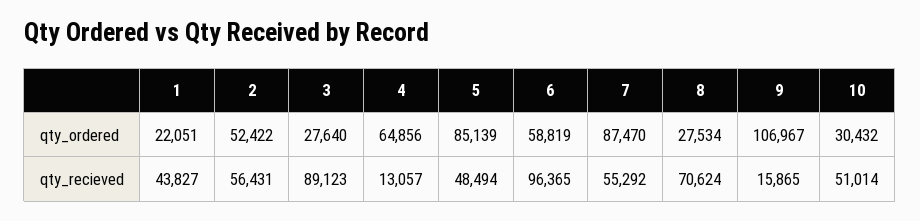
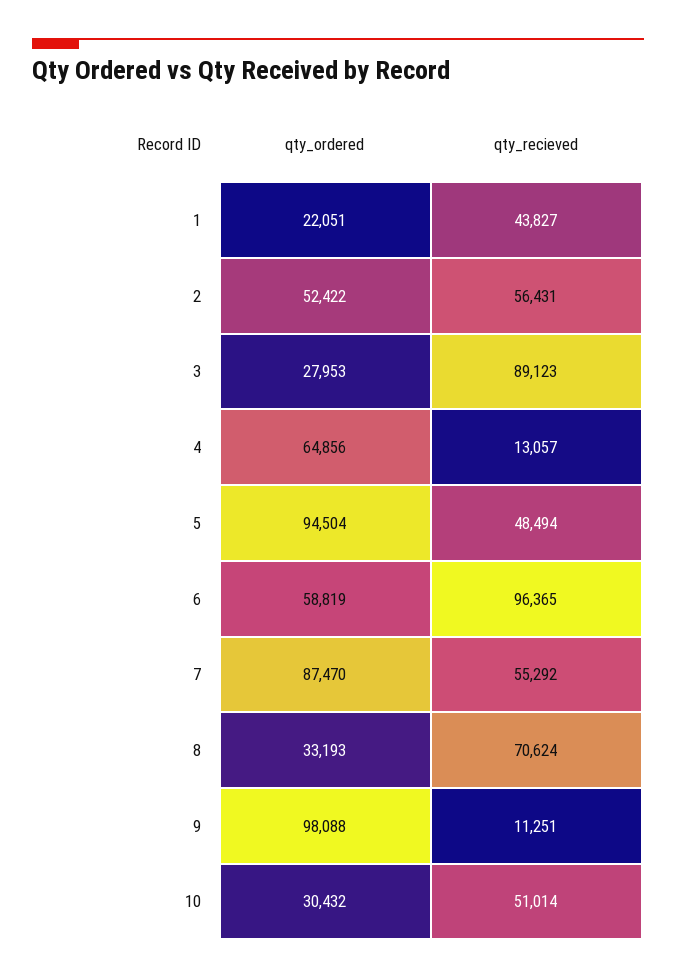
  {
    "1": {
      "qty_ordered": 22051,
      "qty_recieved": 43827
    },
    "2": {
      "qty_ordered": 52422,
      "qty_recieved": 56431
    },
    "3": {
-     "qty_ordered": 27640,
+     "qty_ordered": 27953,
      "qty_recieved": 89123
    },
    "4": {
      "qty_ordered": 64856,
      "qty_recieved": 13057
    },
    "5": {
-     "qty_ordered": 85139,
+     "qty_ordered": 94504,
      "qty_recieved": 48494
    },
    "6": {
      "qty_ordered": 58819,
      "qty_recieved": 96365
    },
    "7": {
      "qty_ordered": 87470,
      "qty_recieved": 55292
    },
    "8": {
-     "qty_ordered": 27534,
+     "qty_ordered": 33193,
      "qty_recieved": 70624
    },
    "9": {
-     "qty_ordered": 106967,
+     "qty_ordered": 98088,
-     "qty_recieved": 15865
+     "qty_recieved": 11251
    },
    "10": {
      "qty_ordered": 30432,
      "qty_recieved": 51014
    }
  }

